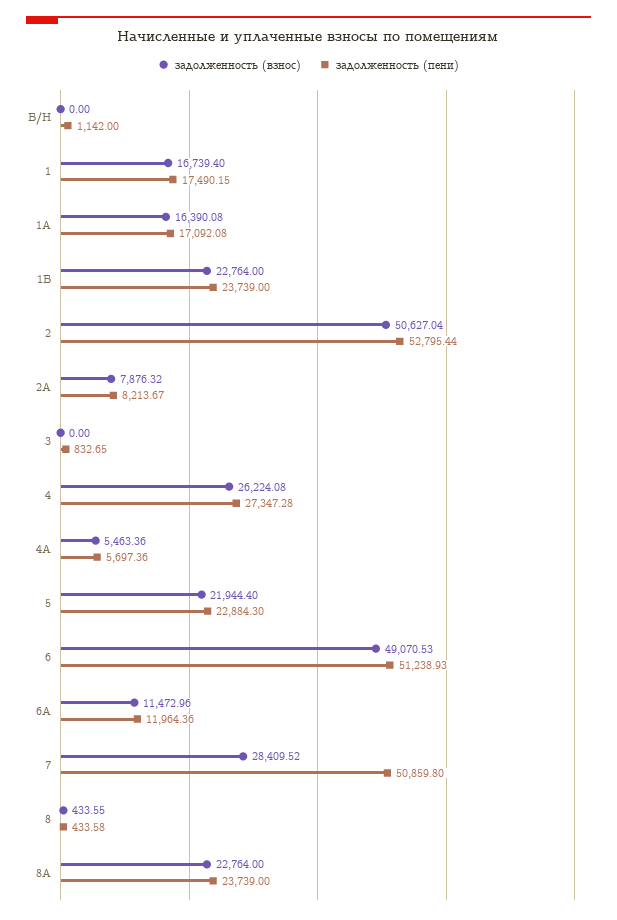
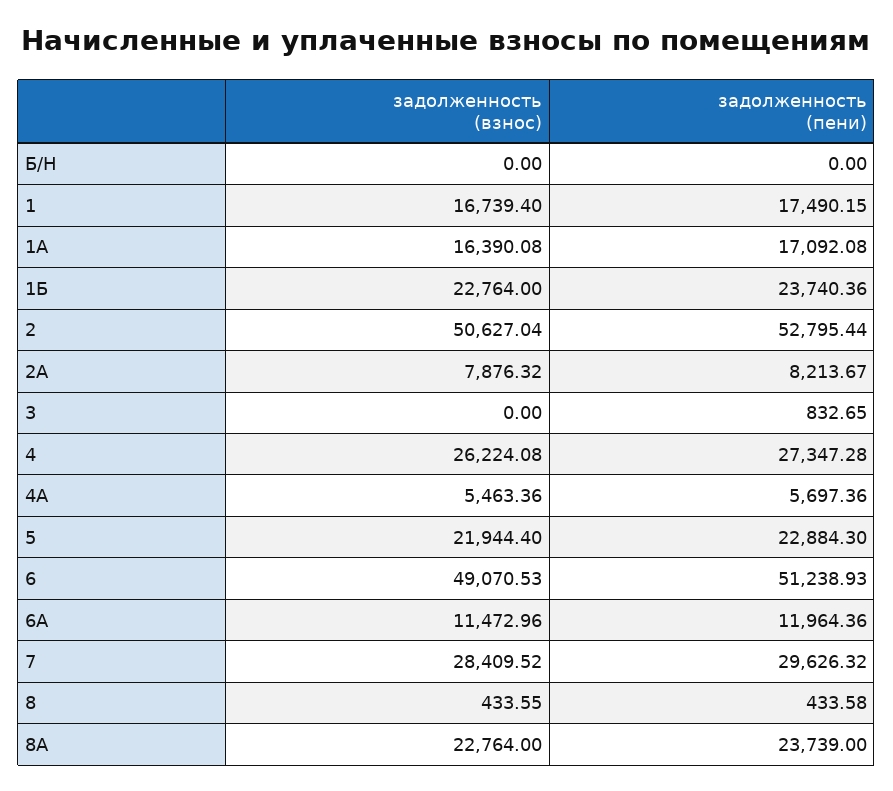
  {
    "задолженность (взнос)": {
      "Б/Н": 0,
      "1": 16739.4,
      "1А": 16390.08,
      "1Б": 22764,
      "2": 50627.04,
      "2А": 7876.32,
      "3": 0,
      "4": 26224.08,
      "4А": 5463.36,
      "5": 21944.4,
      "6": 49070.53,
      "6А": 11472.96,
      "7": 28409.52,
      "8": 433.55,
      "8А": 22764
    },
    "задолженность (пени)": {
-     "Б/Н": 1142,
+     "Б/Н": 0,
      "1": 17490.15,
      "1А": 17092.08,
-     "1Б": 23739,
+     "1Б": 23740.36,
      "2": 52795.44,
      "2А": 8213.67,
      "3": 832.65,
      "4": 27347.28,
      "4А": 5697.36,
      "5": 22884.3,
      "6": 51238.93,
      "6А": 11964.36,
-     "7": 50859.8,
+     "7": 29626.32,
      "8": 433.58,
      "8А": 23739
    }
  }

